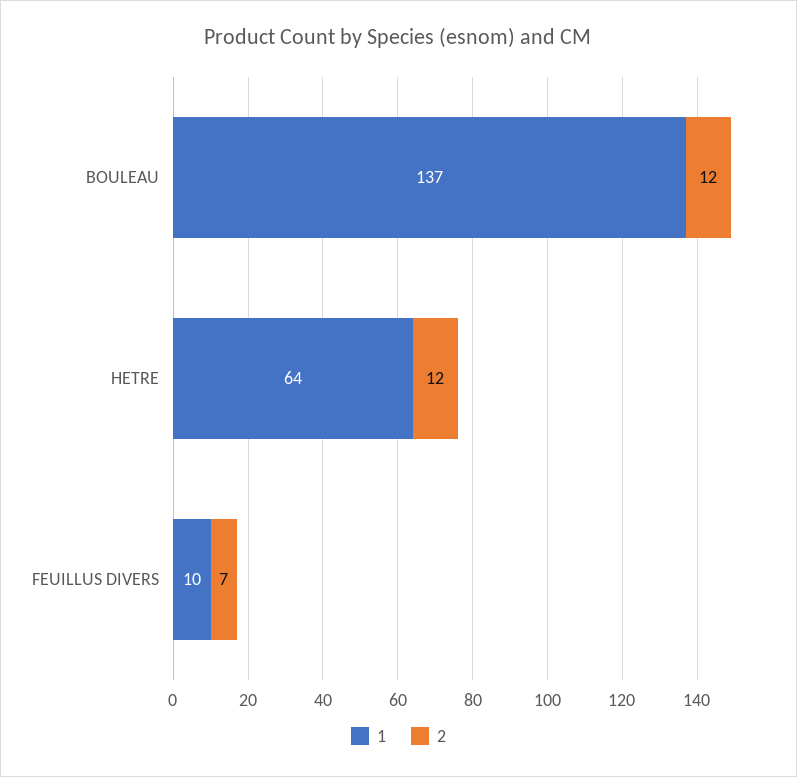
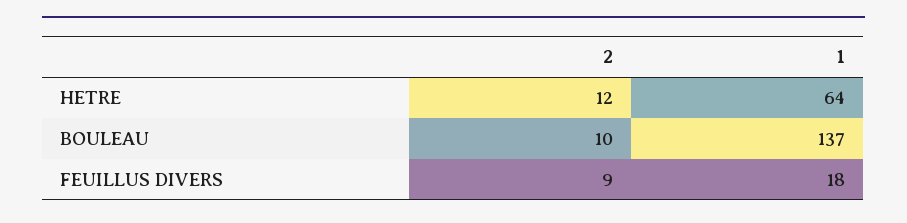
  {
    "1": {
      "BOULEAU": 137,
      "HETRE": 64,
-     "FEUILLUS DIVERS": 10
+     "FEUILLUS DIVERS": 18
    },
    "2": {
-     "BOULEAU": 12,
+     "BOULEAU": 10,
      "HETRE": 12,
-     "FEUILLUS DIVERS": 7
+     "FEUILLUS DIVERS": 9
    }
  }

